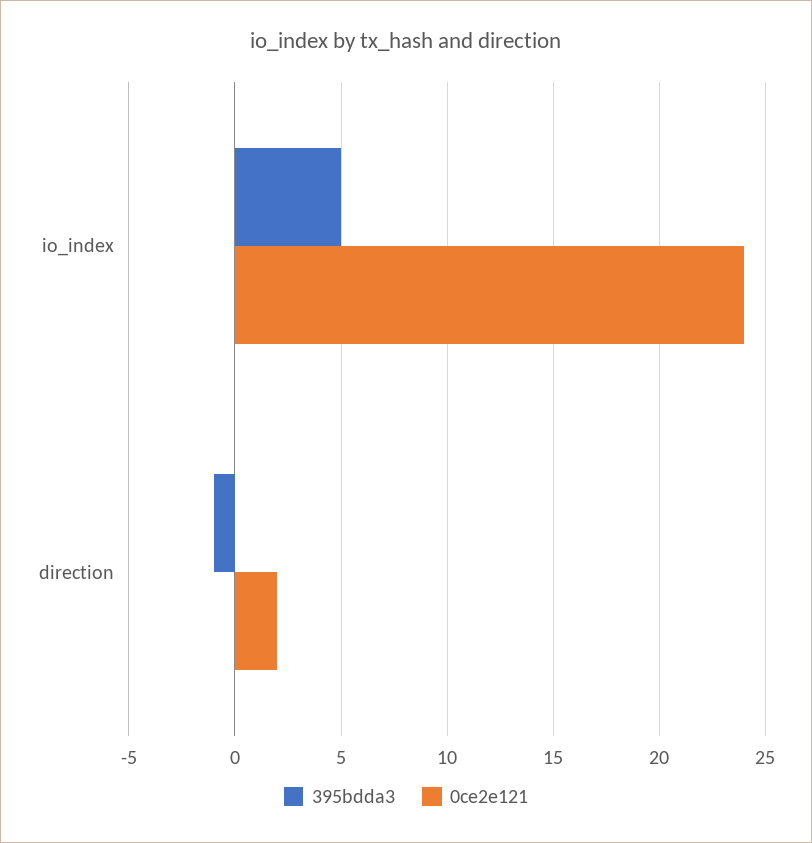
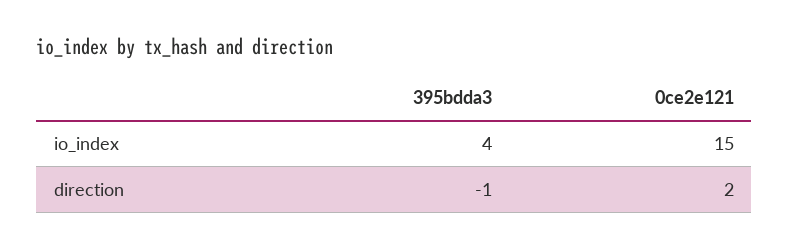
  {
    "395bdda3": {
-     "io_index": 5,
+     "io_index": 4,
      "direction": -1
    },
    "0ce2e121": {
-     "io_index": 24,
+     "io_index": 15,
      "direction": 2
    }
  }

